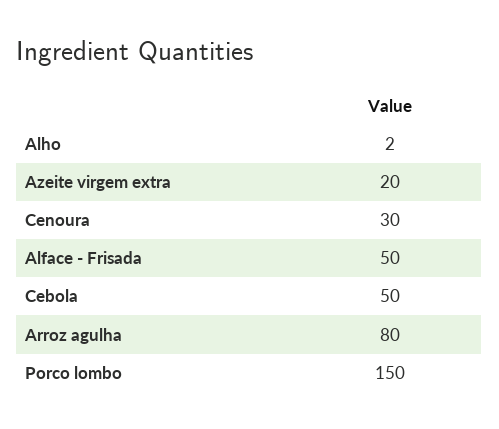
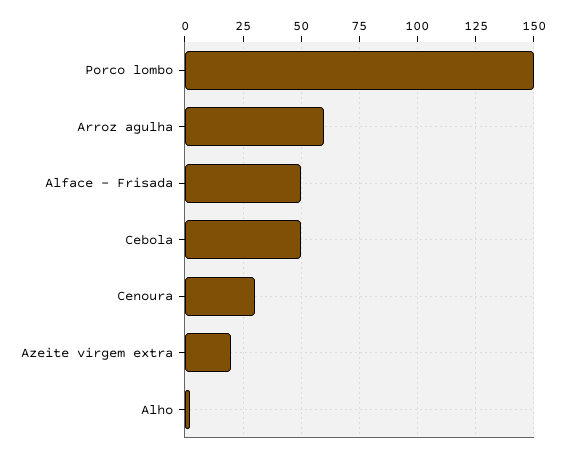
  {
    "Alho": 2,
    "Azeite virgem extra": 20,
    "Cenoura": 30,
    "Alface - Frisada": 50,
    "Cebola": 50,
-   "Arroz agulha": 80,
+   "Arroz agulha": 60,
    "Porco lombo": 150
  }

